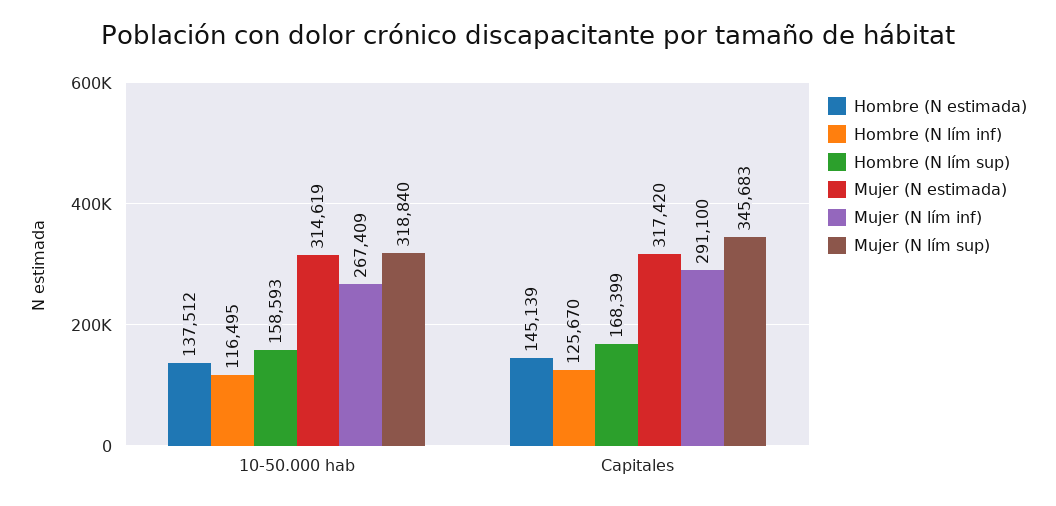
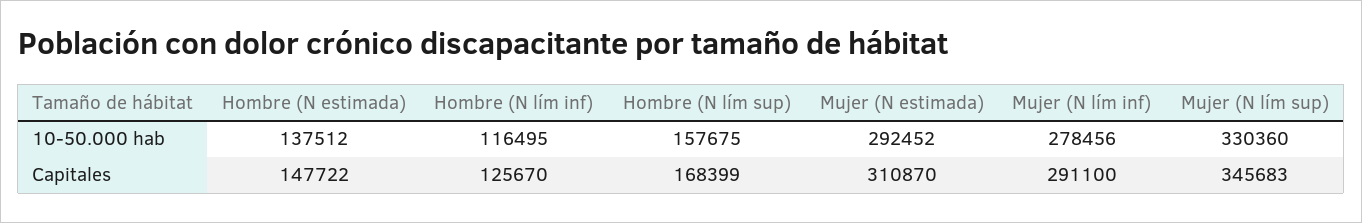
  {
    "Hombre (N estimada)": {
      "10-50.000 hab": 137512,
-     "Capitales": 145139
+     "Capitales": 147722
    },
    "Hombre (N lím inf)": {
      "10-50.000 hab": 116495,
      "Capitales": 125670
    },
    "Hombre (N lím sup)": {
-     "10-50.000 hab": 158593,
+     "10-50.000 hab": 157675,
      "Capitales": 168399
    },
    "Mujer (N estimada)": {
-     "10-50.000 hab": 314619,
+     "10-50.000 hab": 292452,
-     "Capitales": 317420
+     "Capitales": 310870
    },
    "Mujer (N lím inf)": {
-     "10-50.000 hab": 267409,
+     "10-50.000 hab": 278456,
      "Capitales": 291100
    },
    "Mujer (N lím sup)": {
-     "10-50.000 hab": 318840,
+     "10-50.000 hab": 330360,
      "Capitales": 345683
    }
  }

